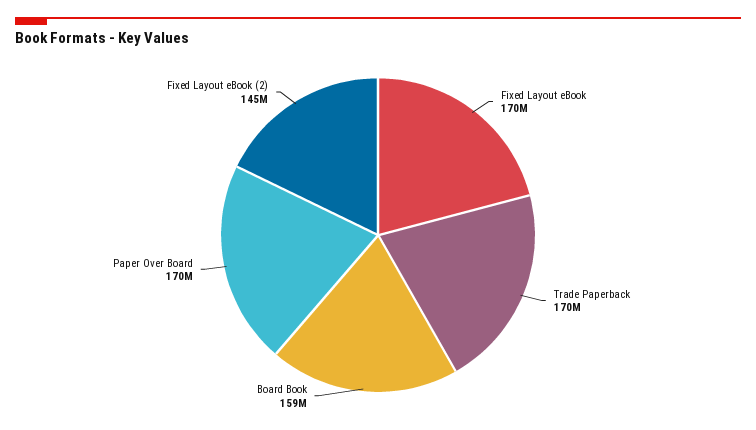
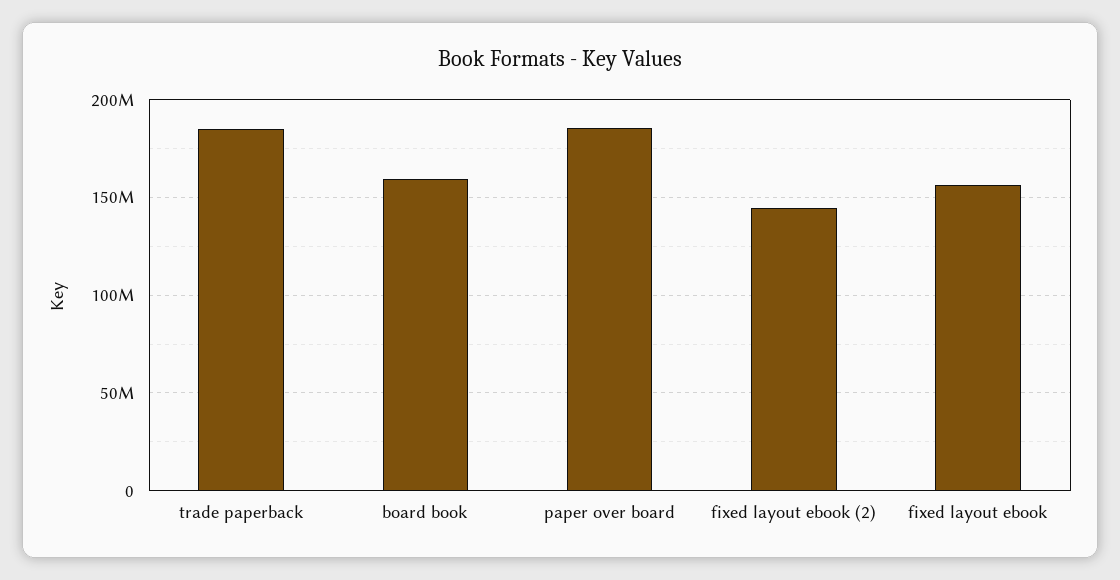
  {
-   "Fixed Layout eBook": 170000000,
+   "Fixed Layout eBook": 155000000,
-   "Trade Paperback": 170000000,
+   "Trade Paperback": 185000000,
    "Board Book": 159000000,
-   "Paper Over Board": 170000000,
+   "Paper Over Board": 185000000,
    "Fixed Layout eBook (2)": 145000000
  }

